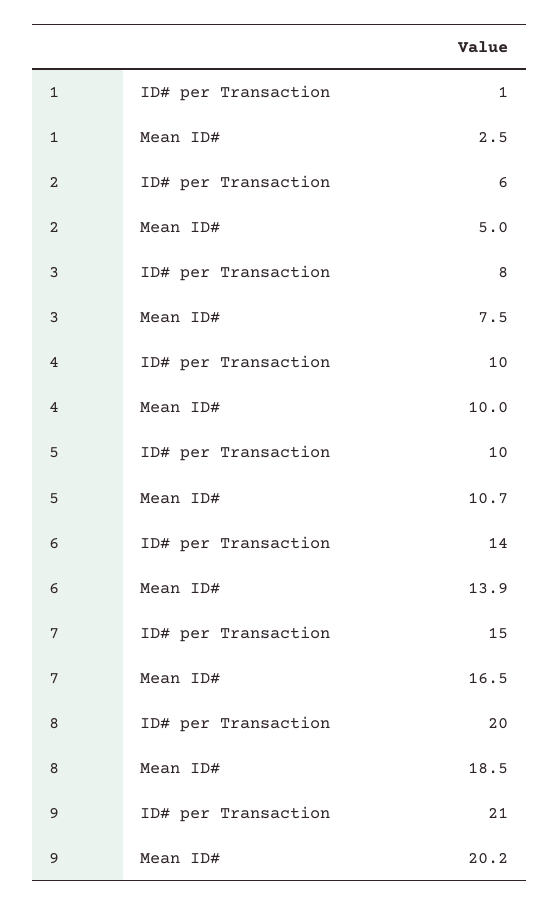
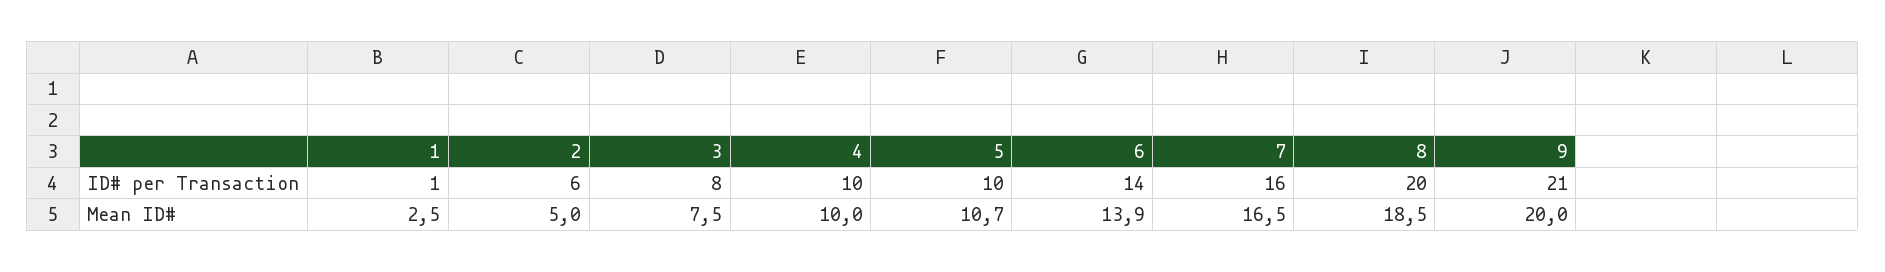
  {
    "1": {
      "ID# per Transaction": 1,
      "Mean ID#": 2.5
    },
    "2": {
      "ID# per Transaction": 6,
      "Mean ID#": 5
    },
    "3": {
      "ID# per Transaction": 8,
      "Mean ID#": 7.5
    },
    "4": {
      "ID# per Transaction": 10,
      "Mean ID#": 10
    },
    "5": {
      "ID# per Transaction": 10,
      "Mean ID#": 10.7
    },
    "6": {
      "ID# per Transaction": 14,
      "Mean ID#": 13.9
    },
    "7": {
-     "ID# per Transaction": 15,
+     "ID# per Transaction": 16,
      "Mean ID#": 16.5
    },
    "8": {
      "ID# per Transaction": 20,
      "Mean ID#": 18.5
    },
    "9": {
      "ID# per Transaction": 21,
-     "Mean ID#": 20.2
+     "Mean ID#": 20
    }
  }

